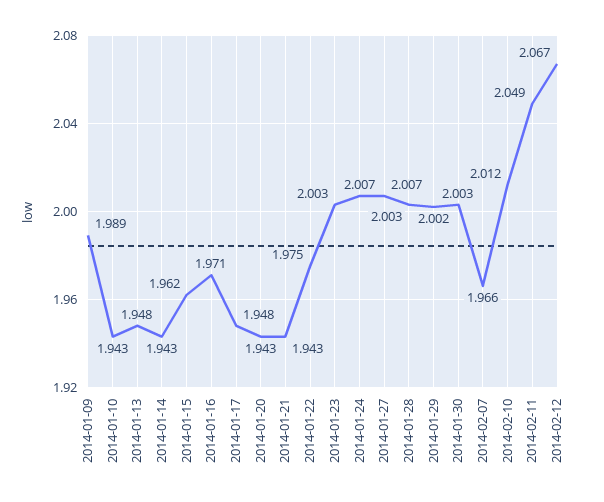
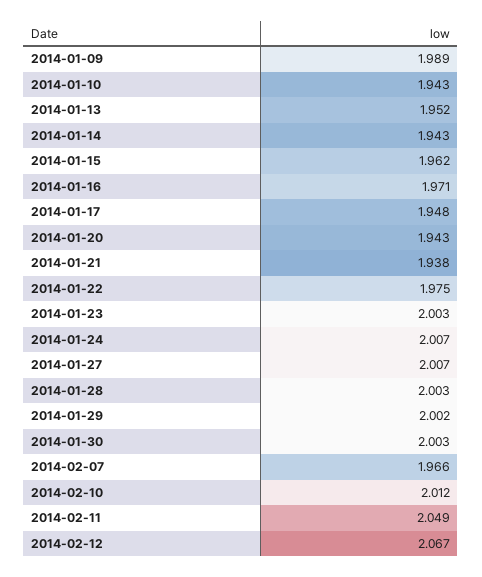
  {
    "2014-01-09": 1.989,
    "2014-01-10": 1.943,
-   "2014-01-13": 1.948,
+   "2014-01-13": 1.952,
    "2014-01-14": 1.943,
    "2014-01-15": 1.962,
    "2014-01-16": 1.971,
    "2014-01-17": 1.948,
    "2014-01-20": 1.943,
-   "2014-01-21": 1.943,
+   "2014-01-21": 1.938,
    "2014-01-22": 1.975,
    "2014-01-23": 2.003,
    "2014-01-24": 2.007,
    "2014-01-27": 2.007,
    "2014-01-28": 2.003,
    "2014-01-29": 2.002,
    "2014-01-30": 2.003,
    "2014-02-07": 1.966,
    "2014-02-10": 2.012,
    "2014-02-11": 2.049,
    "2014-02-12": 2.067
  }

